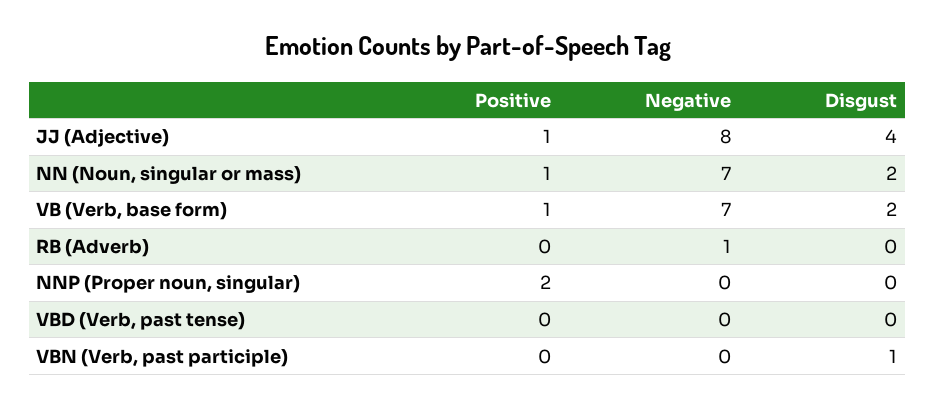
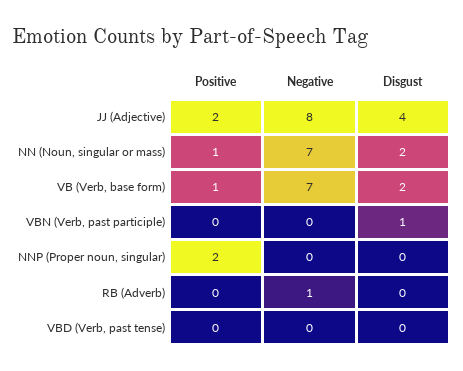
  {
    "Positive": {
-     "JJ (Adjective)": 1,
+     "JJ (Adjective)": 2,
      "NN (Noun, singular or mass)": 1,
      "VB (Verb, base form)": 1,
      "RB (Adverb)": 0,
      "NNP (Proper noun, singular)": 2,
      "VBD (Verb, past tense)": 0,
      "VBN (Verb, past participle)": 0
    },
    "Negative": {
      "JJ (Adjective)": 8,
      "NN (Noun, singular or mass)": 7,
      "VB (Verb, base form)": 7,
      "RB (Adverb)": 1,
      "NNP (Proper noun, singular)": 0,
      "VBD (Verb, past tense)": 0,
      "VBN (Verb, past participle)": 0
    },
    "Disgust": {
      "JJ (Adjective)": 4,
      "NN (Noun, singular or mass)": 2,
      "VB (Verb, base form)": 2,
      "RB (Adverb)": 0,
      "NNP (Proper noun, singular)": 0,
      "VBD (Verb, past tense)": 0,
      "VBN (Verb, past participle)": 1
    }
  }

